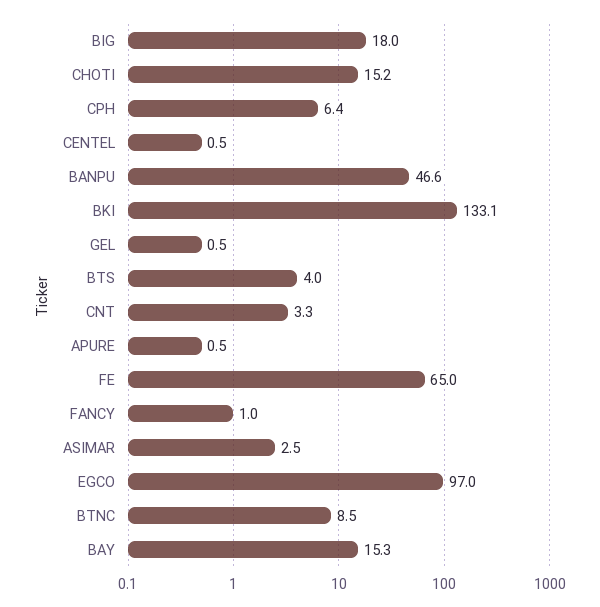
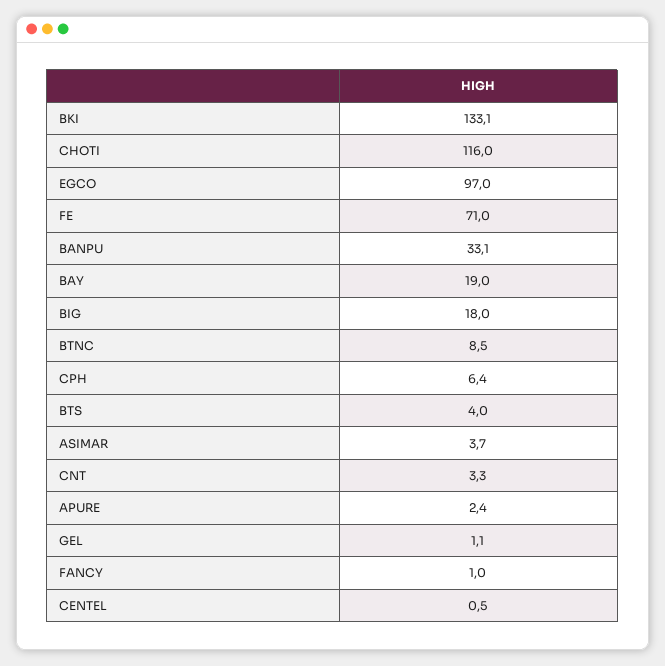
  {
    "BIG": 18,
-   "CHOTI": 15.2,
+   "CHOTI": 116,
    "CPH": 6.4,
    "CENTEL": 0.5,
-   "BANPU": 46.6,
+   "BANPU": 33.1,
    "BKI": 133.1,
-   "GEL": 0.5,
+   "GEL": 1.1,
    "BTS": 4,
    "CNT": 3.3,
-   "APURE": 0.5,
+   "APURE": 2.4,
-   "FE": 65,
+   "FE": 71,
    "FANCY": 1,
-   "ASIMAR": 2.5,
+   "ASIMAR": 3.7,
    "EGCO": 97,
    "BTNC": 8.5,
-   "BAY": 15.3
+   "BAY": 19
  }

